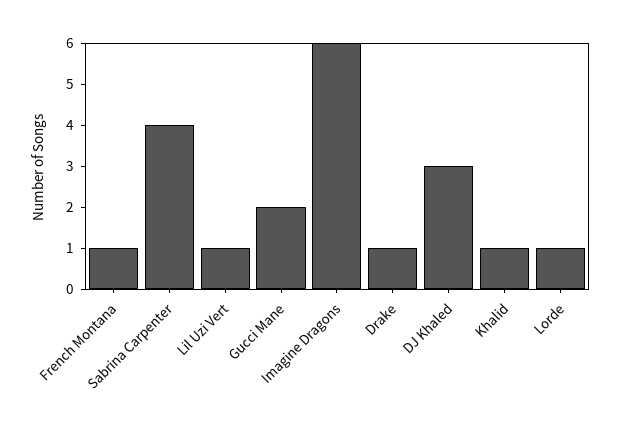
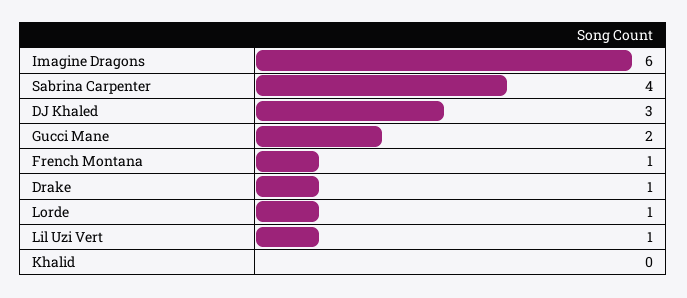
  {
    "French Montana": 1,
    "Sabrina Carpenter": 4,
    "Lil Uzi Vert": 1,
    "Gucci Mane": 2,
    "Imagine Dragons": 6,
    "Drake": 1,
    "DJ Khaled": 3,
-   "Khalid": 1,
+   "Khalid": 0,
    "Lorde": 1
  }

